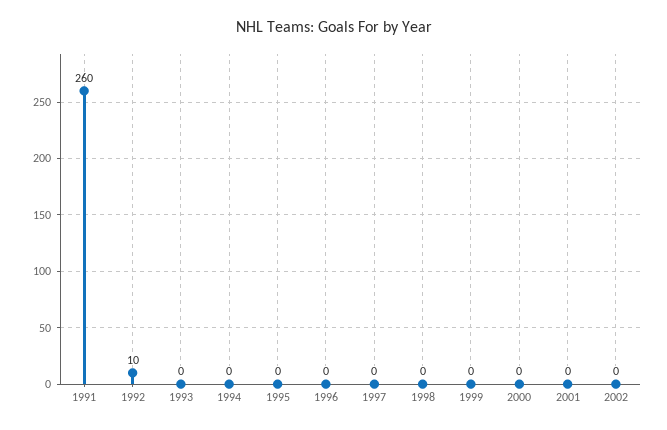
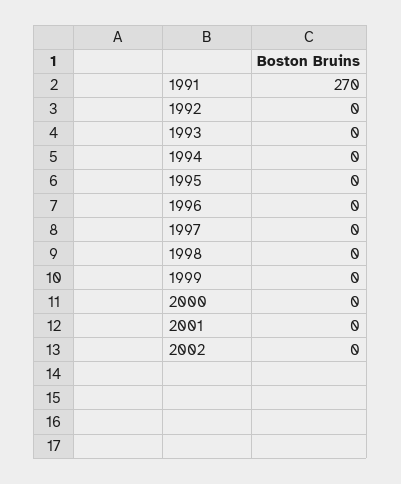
  {
-   "1991": 260,
+   "1991": 270,
-   "1992": 10,
+   "1992": 0,
    "1993": 0,
    "1994": 0,
    "1995": 0,
    "1996": 0,
    "1997": 0,
    "1998": 0,
    "1999": 0,
    "2000": 0,
    "2001": 0,
    "2002": 0
  }

